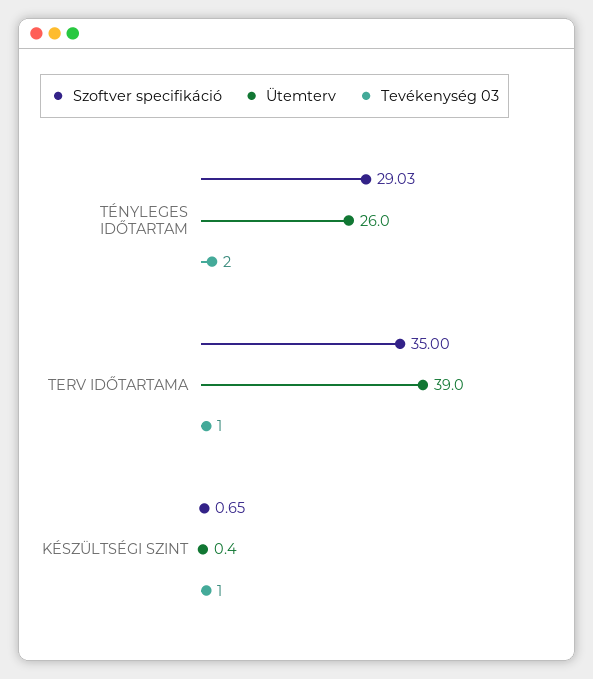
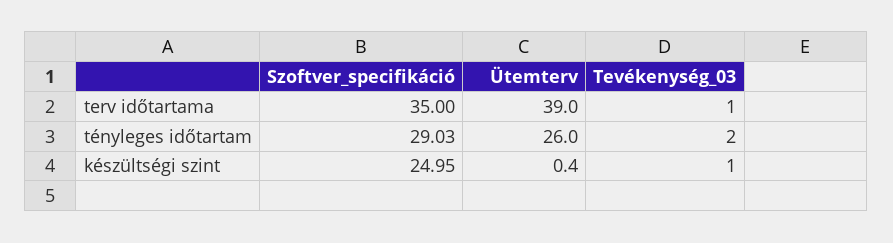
  {
    "Szoftver specifikáció": {
      "TÉNYLEGES IDŐTARTAM": 29.03,
      "TERV IDŐTARTAMA": 35,
-     "KÉSZÜLTSÉGI SZINT": 0.65
+     "KÉSZÜLTSÉGI SZINT": 24.95
    },
    "Ütemterv": {
      "TÉNYLEGES IDŐTARTAM": 26,
      "TERV IDŐTARTAMA": 39,
      "KÉSZÜLTSÉGI SZINT": 0.4
    },
    "Tevékenység 03": {
      "TÉNYLEGES IDŐTARTAM": 2,
      "TERV IDŐTARTAMA": 1,
      "KÉSZÜLTSÉGI SZINT": 1
    }
  }

